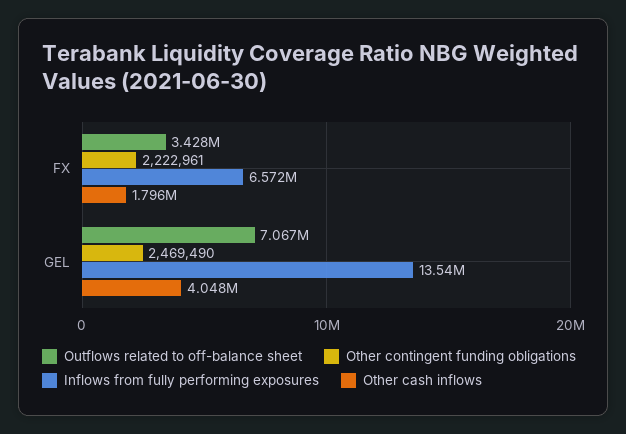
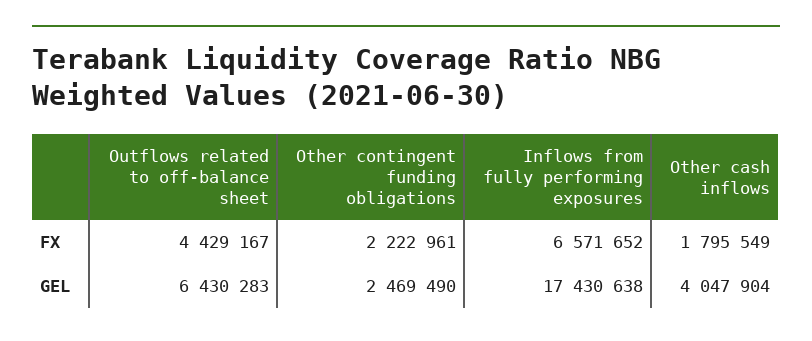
  {
    "Outflows related to off-balance sheet": {
-     "FX": 3428000,
+     "FX": 4429167,
-     "GEL": 7067000
+     "GEL": 6430283
    },
    "Other contingent funding obligations": {
      "FX": 2222961,
      "GEL": 2469490
    },
    "Inflows from fully performing exposures": {
      "FX": 6571652,
-     "GEL": 13540000
+     "GEL": 17430638
    },
    "Other cash inflows": {
      "FX": 1795549,
      "GEL": 4047904
    }
  }

